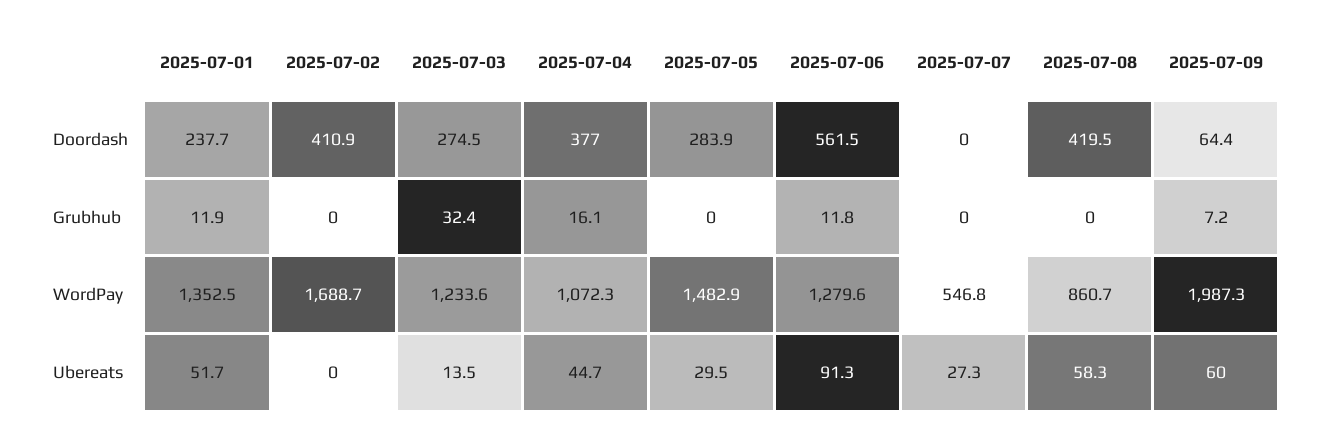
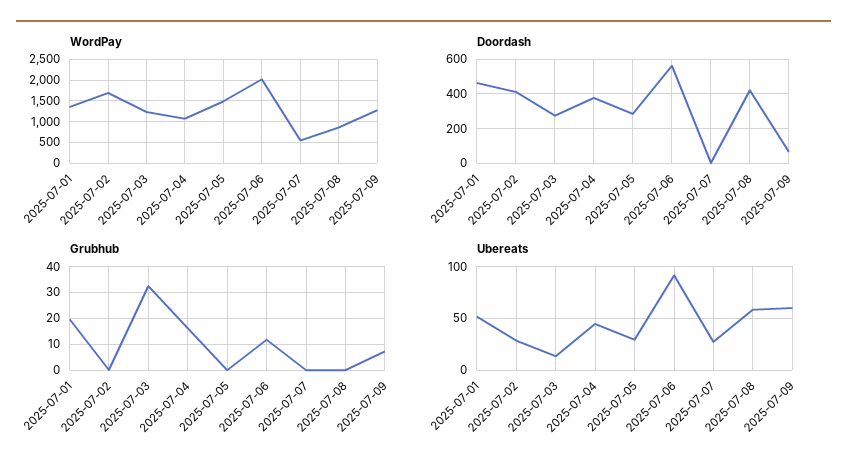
  {
    "Doordash": {
-     "2025-07-01": 237.7,
+     "2025-07-01": 450,
      "2025-07-02": 410.9,
      "2025-07-03": 274.5,
      "2025-07-04": 377,
      "2025-07-05": 283.9,
      "2025-07-06": 561.5,
      "2025-07-07": 0,
      "2025-07-08": 419.5,
      "2025-07-09": 64.4
    },
    "Grubhub": {
-     "2025-07-01": 11.9,
+     "2025-07-01": 20,
      "2025-07-02": 0,
      "2025-07-03": 32.4,
      "2025-07-04": 16.1,
      "2025-07-05": 0,
      "2025-07-06": 11.8,
      "2025-07-07": 0,
      "2025-07-08": 0,
      "2025-07-09": 7.2
    },
    "WordPay": {
      "2025-07-01": 1352.5,
      "2025-07-02": 1688.7,
      "2025-07-03": 1233.6,
      "2025-07-04": 1072.3,
      "2025-07-05": 1482.9,
-     "2025-07-06": 1279.6,
+     "2025-07-06": 2000,
      "2025-07-07": 546.8,
      "2025-07-08": 860.7,
-     "2025-07-09": 1987.3
+     "2025-07-09": 1250
    },
    "Ubereats": {
      "2025-07-01": 51.7,
-     "2025-07-02": 0,
+     "2025-07-02": 30,
      "2025-07-03": 13.5,
      "2025-07-04": 44.7,
      "2025-07-05": 29.5,
      "2025-07-06": 91.3,
      "2025-07-07": 27.3,
      "2025-07-08": 58.3,
      "2025-07-09": 60
    }
  }

